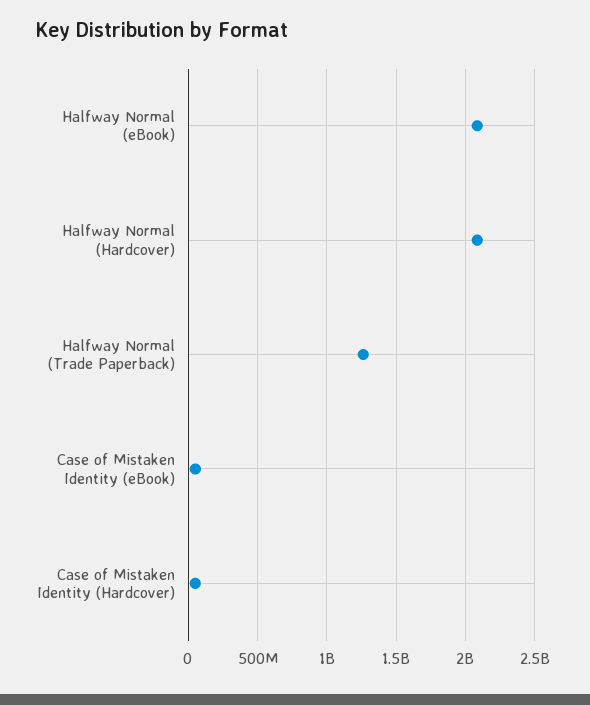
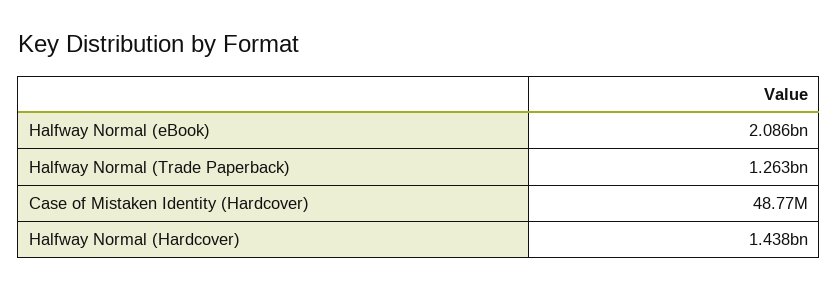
  {
    "Halfway Normal (eBook)": 2086000000,
-   "Halfway Normal (Hardcover)": 2100000000,
+   "Halfway Normal (Hardcover)": 1438000000,
    "Halfway Normal (Trade Paperback)": 1263000000,
-   "Case of Mistaken Identity (eBook)": 50000000,
    "Case of Mistaken Identity (Hardcover)": 48770000
  }

